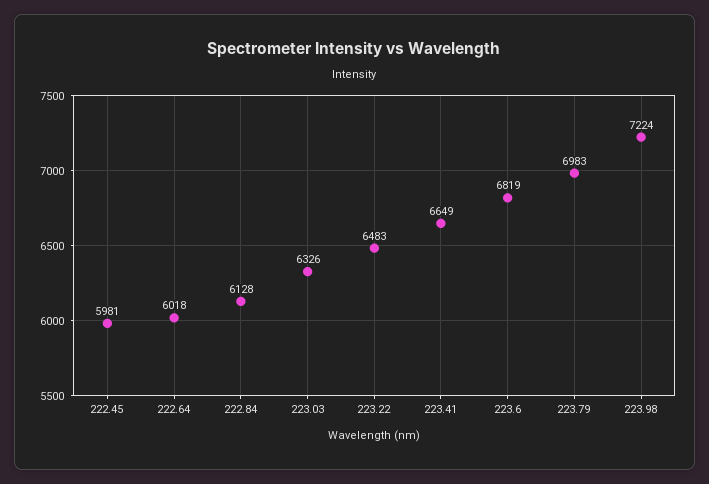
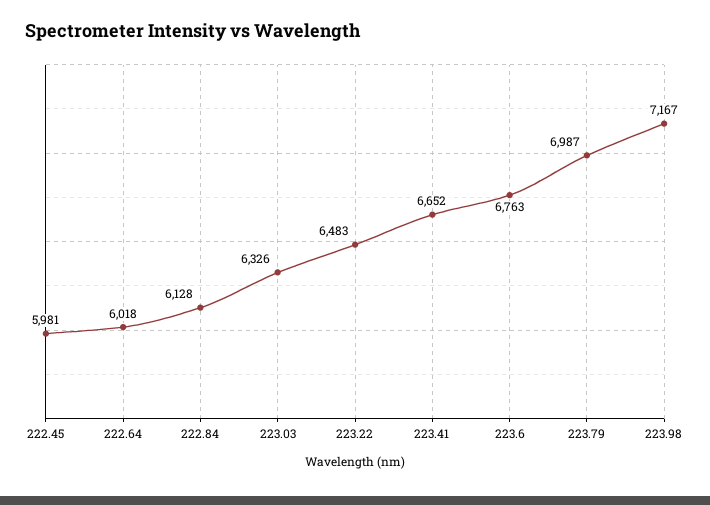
  {
    "222.45": 5981,
    "222.64": 6018,
    "222.84": 6128,
    "223.03": 6326,
    "223.22": 6483,
-   "223.41": 6649,
+   "223.41": 6652,
-   "223.6": 6819,
+   "223.6": 6763,
-   "223.79": 6983,
+   "223.79": 6987,
-   "223.98": 7224
+   "223.98": 7167
  }

